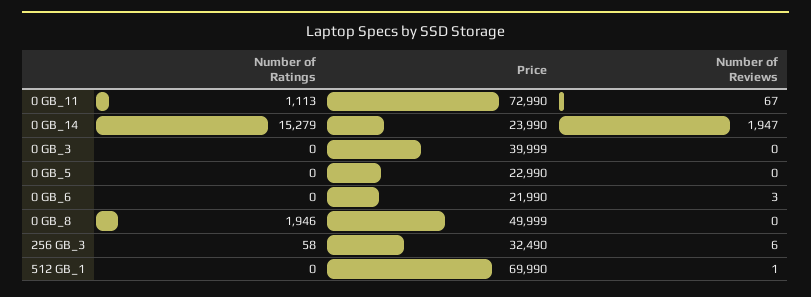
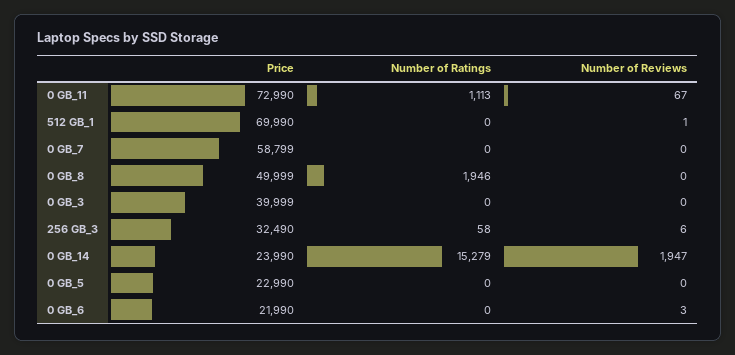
  {
    "Number of Ratings": {
      "0 GB_11": 1113,
      "0 GB_14": 15279,
      "0 GB_3": 0,
      "0 GB_5": 0,
      "0 GB_6": 0,
      "0 GB_8": 1946,
      "256 GB_3": 58,
-     "512 GB_1": 0
+     "512 GB_1": 0,
+     "0 GB_7": 0
    },
    "Price": {
      "0 GB_11": 72990,
      "0 GB_14": 23990,
      "0 GB_3": 39999,
      "0 GB_5": 22990,
      "0 GB_6": 21990,
      "0 GB_8": 49999,
      "256 GB_3": 32490,
-     "512 GB_1": 69990
+     "512 GB_1": 69990,
+     "0 GB_7": 58799
    },
    "Number of Reviews": {
      "0 GB_11": 67,
      "0 GB_14": 1947,
      "0 GB_3": 0,
      "0 GB_5": 0,
      "0 GB_6": 3,
      "0 GB_8": 0,
      "256 GB_3": 6,
-     "512 GB_1": 1
+     "512 GB_1": 1,
+     "0 GB_7": 0
    }
  }

